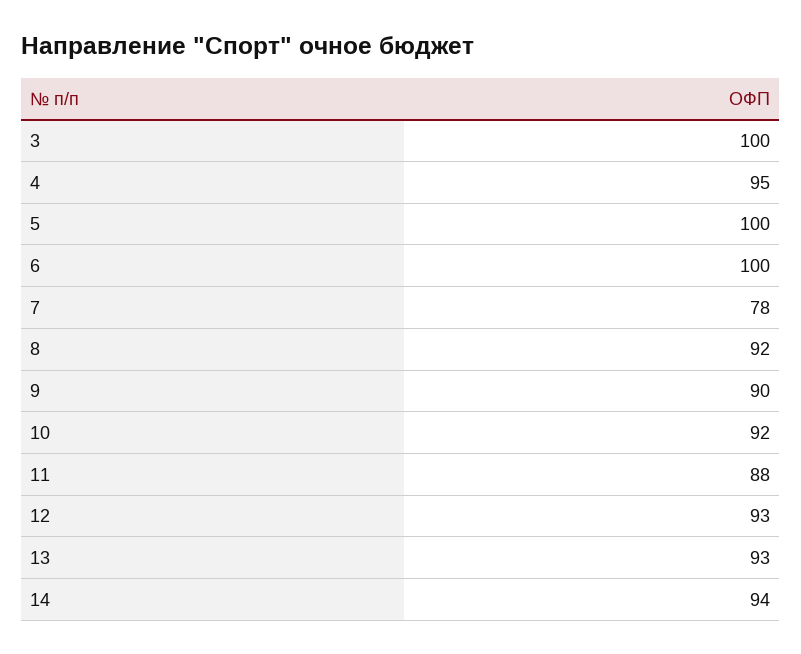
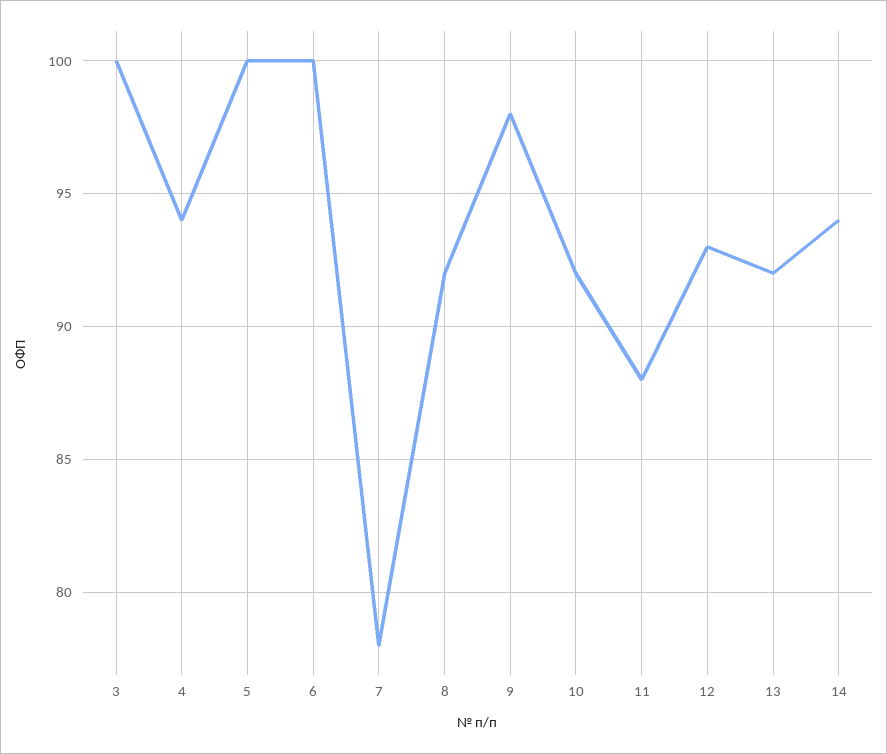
  {
    "3": 100,
-   "4": 95,
+   "4": 94,
    "5": 100,
    "6": 100,
    "7": 78,
    "8": 92,
-   "9": 90,
+   "9": 98,
    "10": 92,
    "11": 88,
    "12": 93,
-   "13": 93,
+   "13": 92,
    "14": 94
  }

